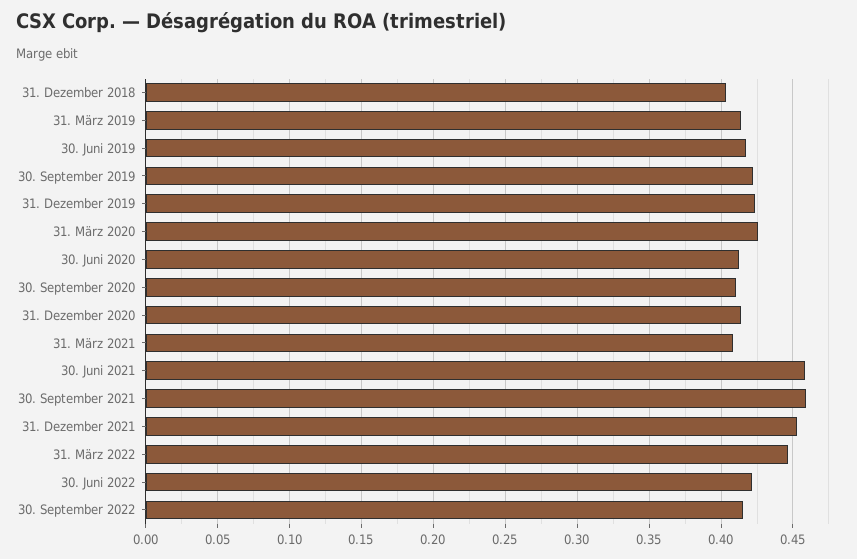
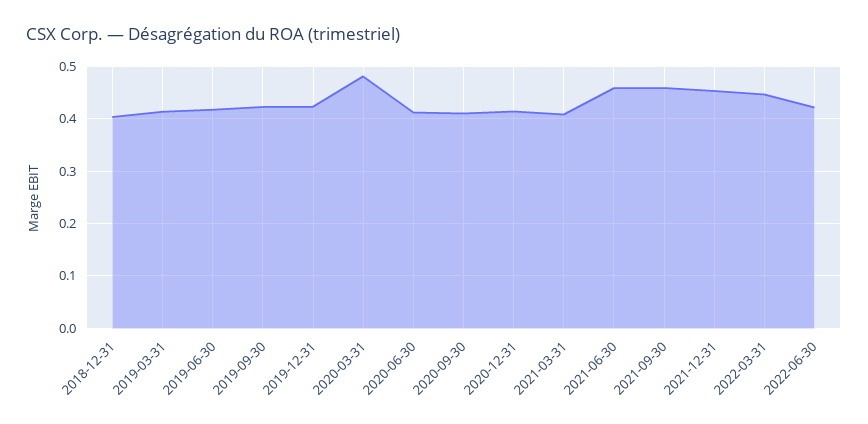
  {
    "31. Dezember 2018": 0.405,
    "31. März 2019": 0.415,
    "30. Juni 2019": 0.415,
    "30. September 2019": 0.425,
    "31. Dezember 2019": 0.425,
-   "31. März 2020": 0.425,
+   "31. März 2020": 0.48,
    "30. Juni 2020": 0.41,
    "30. September 2020": 0.41,
    "31. Dezember 2020": 0.415,
    "31. März 2021": 0.41,
    "30. Juni 2021": 0.46,
    "30. September 2021": 0.46,
    "31. Dezember 2021": 0.455,
    "31. März 2022": 0.445,
-   "30. Juni 2022": 0.42,
+   "30. Juni 2022": 0.42
-   "30. September 2022": 0.415
  }

